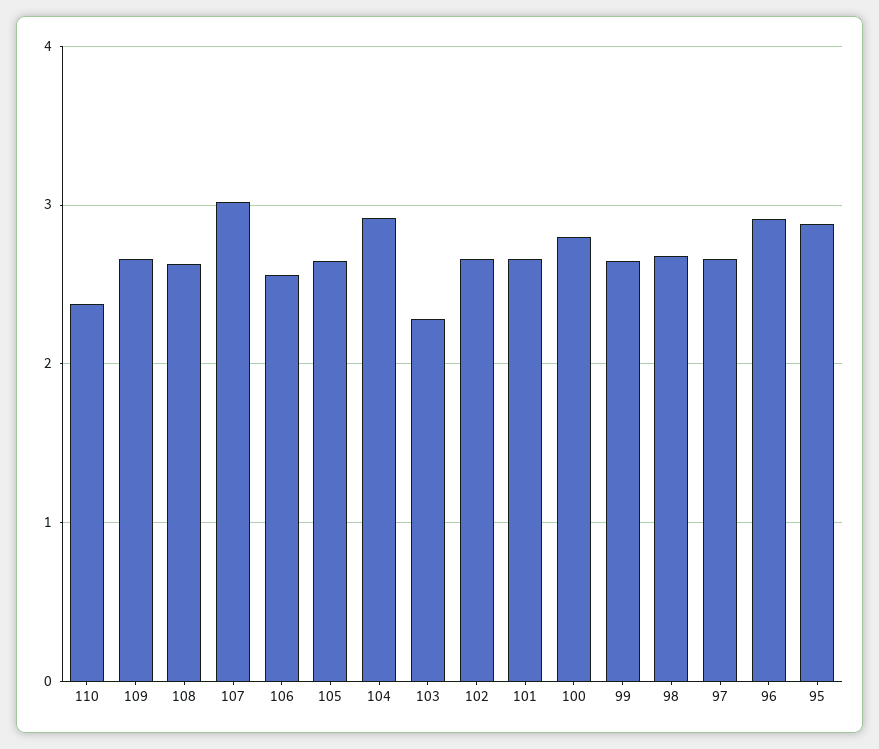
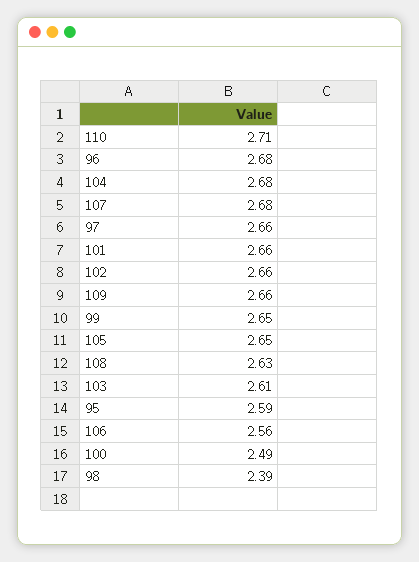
  {
-   "110": 2.4,
+   "110": 2.71,
    "109": 2.66,
    "108": 2.63,
-   "107": 3,
+   "107": 2.68,
    "106": 2.56,
    "105": 2.65,
-   "104": 2.9,
+   "104": 2.68,
-   "103": 2.3,
+   "103": 2.61,
    "102": 2.66,
    "101": 2.66,
-   "100": 2.8,
+   "100": 2.49,
    "99": 2.65,
-   "98": 2.7,
+   "98": 2.39,
    "97": 2.66,
-   "96": 2.9,
+   "96": 2.68,
-   "95": 2.9
+   "95": 2.59
  }

